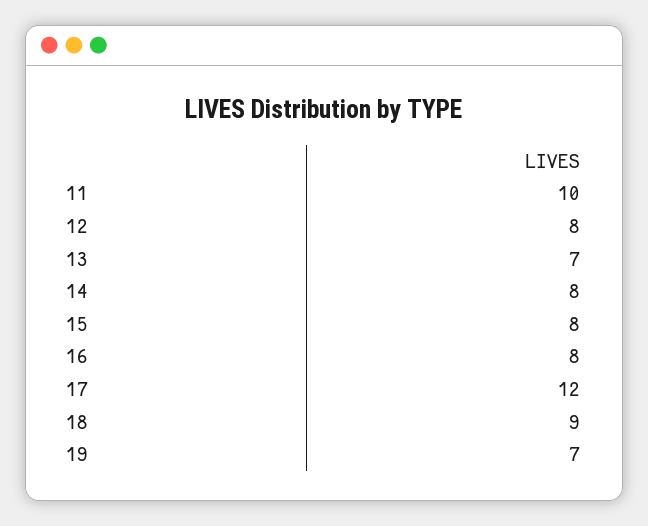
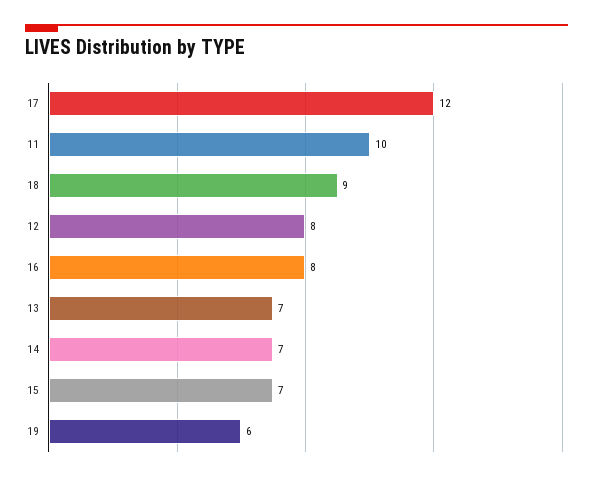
  {
    "11": 10,
    "12": 8,
    "13": 7,
-   "14": 8,
+   "14": 7,
-   "15": 8,
+   "15": 7,
    "16": 8,
    "17": 12,
    "18": 9,
-   "19": 7
+   "19": 6
  }

